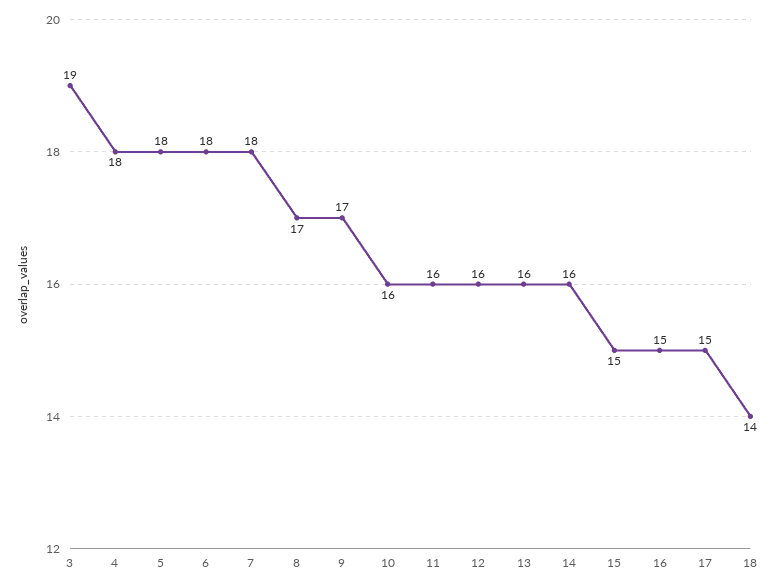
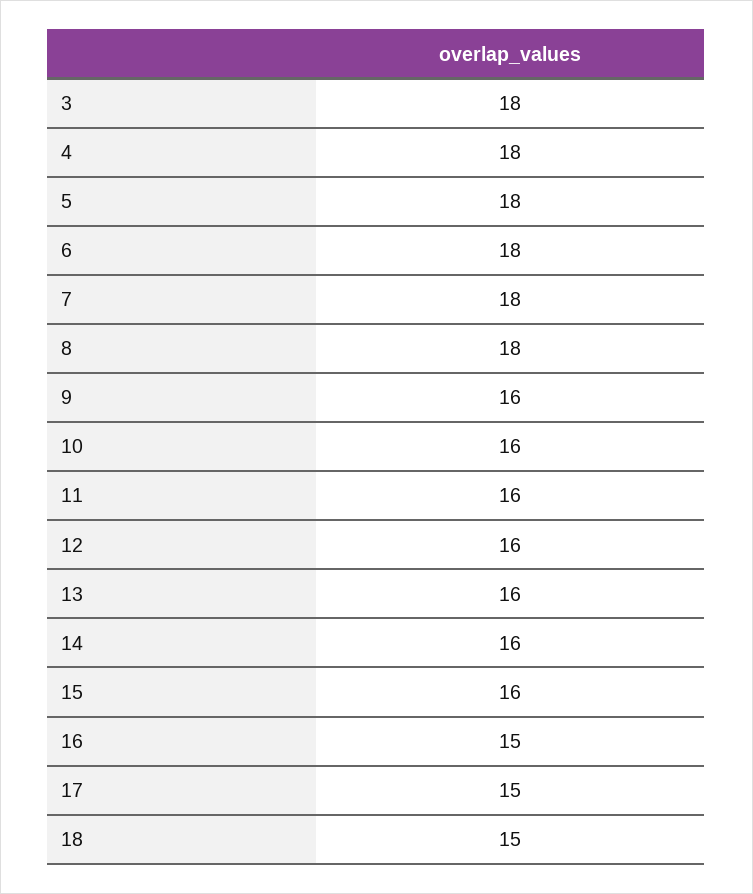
  {
-   "3": 19,
+   "3": 18,
    "4": 18,
    "5": 18,
    "6": 18,
    "7": 18,
-   "8": 17,
+   "8": 18,
-   "9": 17,
+   "9": 16,
    "10": 16,
    "11": 16,
    "12": 16,
    "13": 16,
    "14": 16,
-   "15": 15,
+   "15": 16,
    "16": 15,
    "17": 15,
-   "18": 14
+   "18": 15
  }

